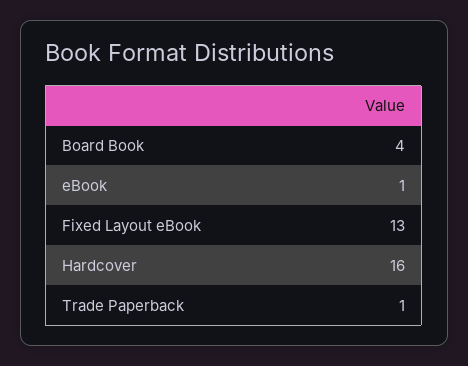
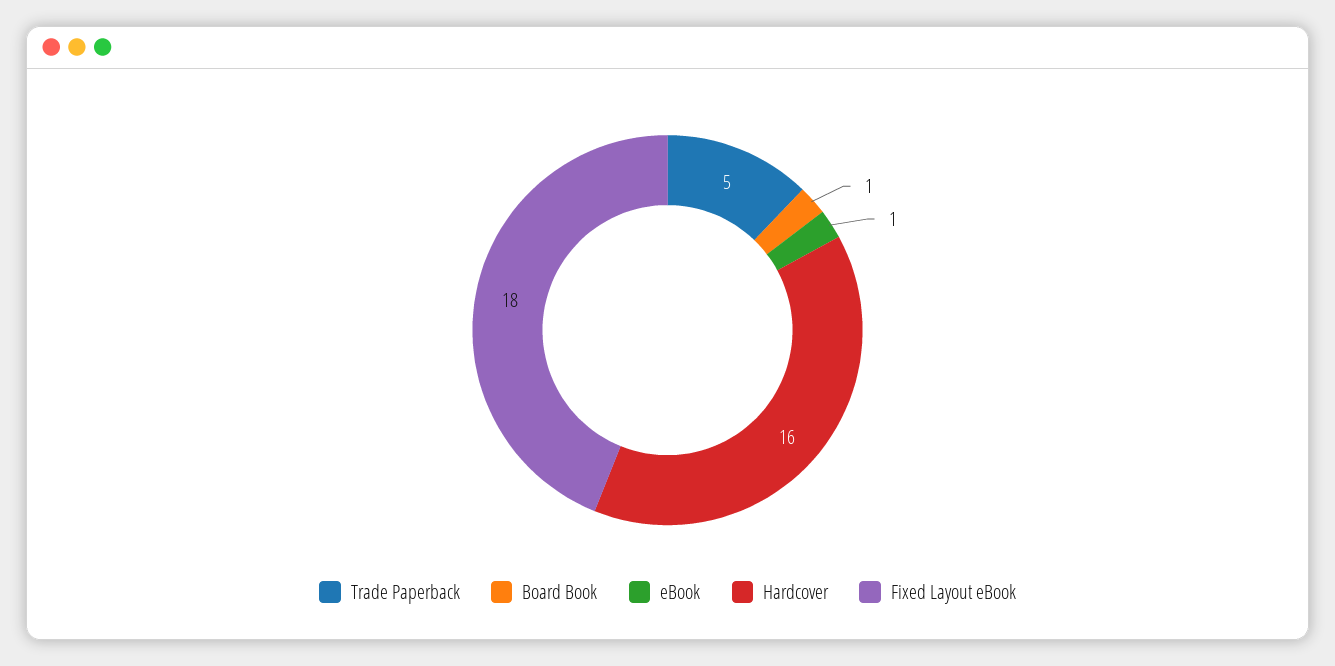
  {
-   "Board Book": 4,
+   "Board Book": 1,
    "eBook": 1,
-   "Fixed Layout eBook": 13,
+   "Fixed Layout eBook": 18,
    "Hardcover": 16,
-   "Trade Paperback": 1
+   "Trade Paperback": 5
  }

